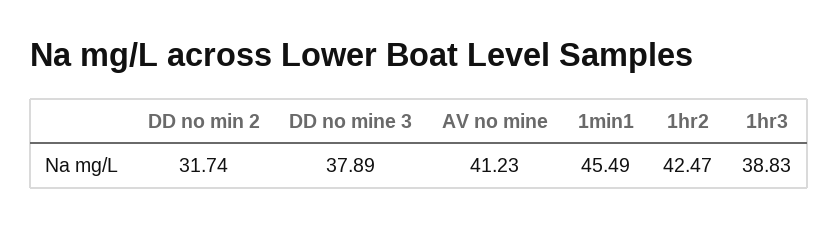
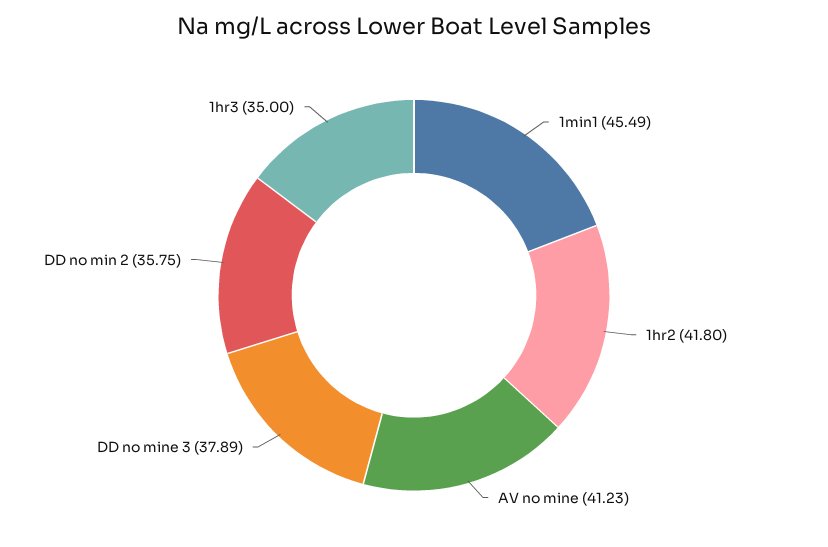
  {
-   "DD no min 2": 31.74,
+   "DD no min 2": 35.75,
    "DD no mine 3": 37.89,
    "AV no mine": 41.23,
    "1min1": 45.49,
-   "1hr2": 42.47,
+   "1hr2": 41.8,
-   "1hr3": 38.83
+   "1hr3": 35
  }

